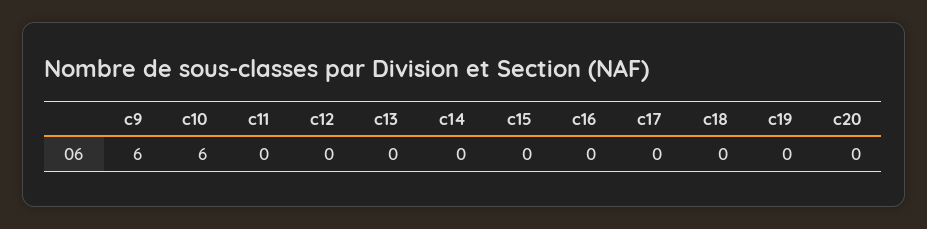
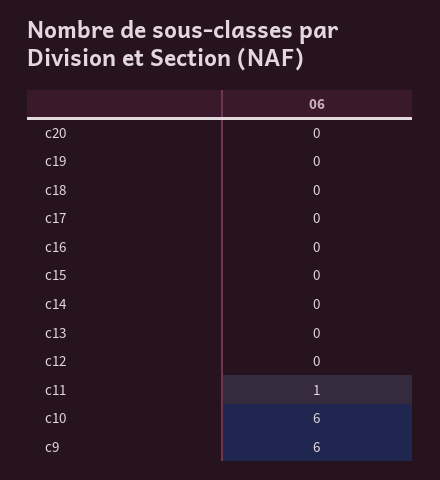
  {
    "c9": 6,
    "c10": 6,
-   "c11": 0,
+   "c11": 1,
    "c12": 0,
    "c13": 0,
    "c14": 0,
    "c15": 0,
    "c16": 0,
    "c17": 0,
    "c18": 0,
    "c19": 0,
    "c20": 0
  }

